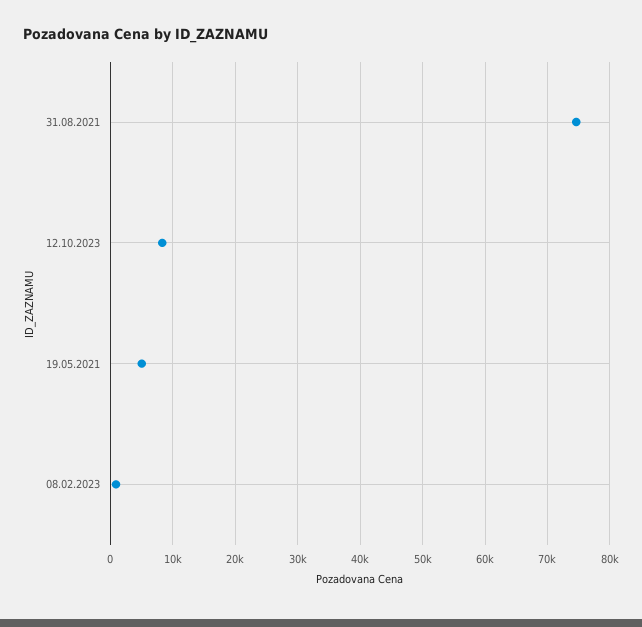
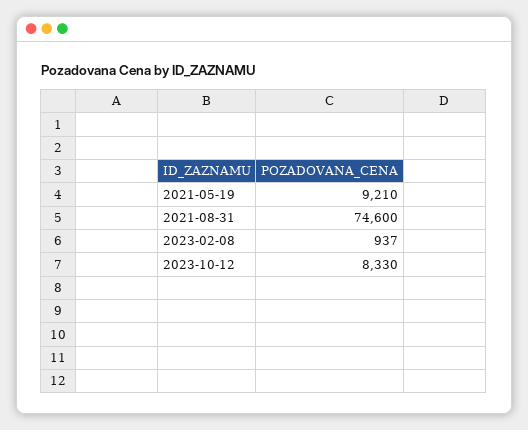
  {
    "31.08.2021": 74600,
    "12.10.2023": 8330,
-   "19.05.2021": 5000,
+   "19.05.2021": 9210,
    "08.02.2023": 937
  }

